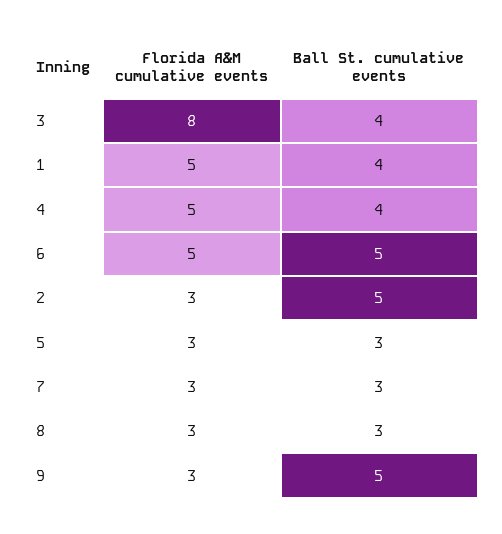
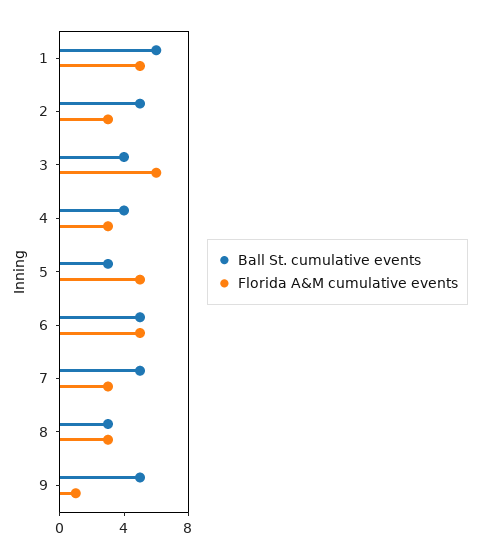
  {
    "Florida A&M cumulative events": {
-     "3": 8,
+     "3": 6,
      "1": 5,
-     "4": 5,
+     "4": 3,
      "6": 5,
      "2": 3,
-     "5": 3,
+     "5": 5,
      "7": 3,
      "8": 3,
-     "9": 3
+     "9": 1
    },
    "Ball St. cumulative events": {
      "3": 4,
-     "1": 4,
+     "1": 6,
      "4": 4,
      "6": 5,
      "2": 5,
      "5": 3,
-     "7": 3,
+     "7": 5,
      "8": 3,
      "9": 5
    }
  }

